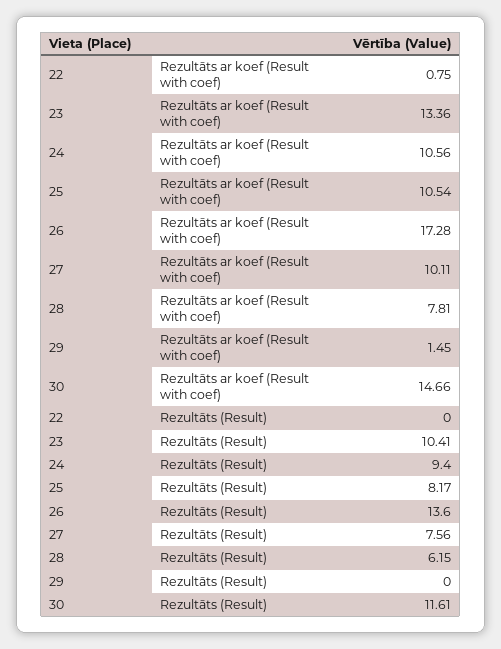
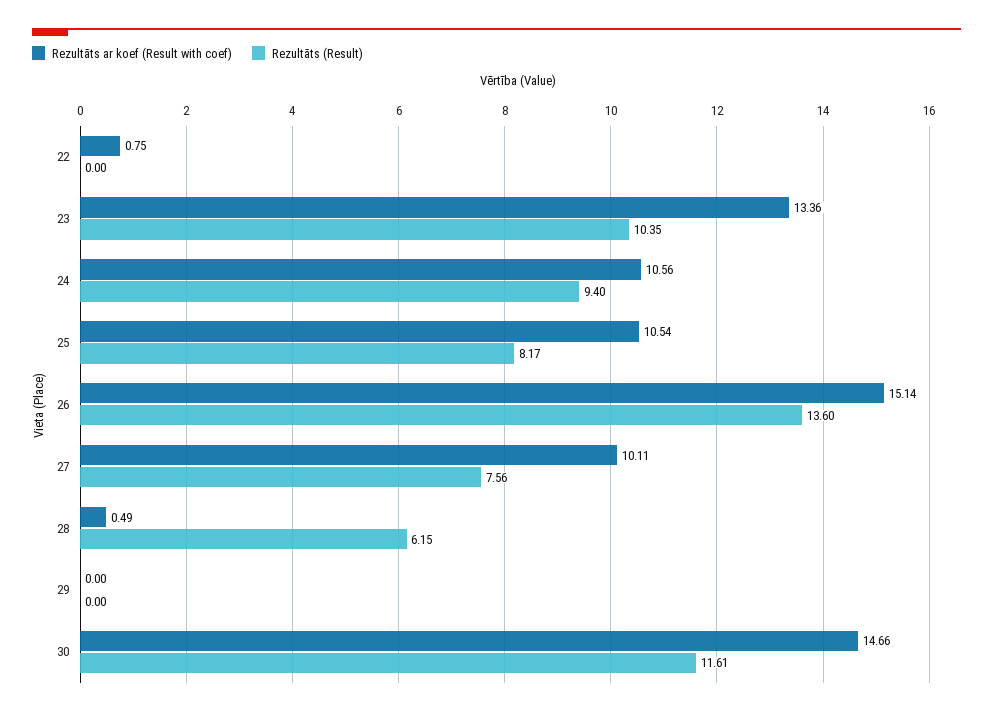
  {
    "Rezultāts ar koef (Result with coef)": {
      "22": 0.75,
      "23": 13.36,
      "24": 10.56,
      "25": 10.54,
-     "26": 17.28,
+     "26": 15.14,
      "27": 10.11,
-     "28": 7.81,
+     "28": 0.49,
-     "29": 1.45,
+     "29": 0,
      "30": 14.66
    },
    "Rezultāts (Result)": {
      "22": 0,
-     "23": 10.41,
+     "23": 10.35,
      "24": 9.4,
      "25": 8.17,
      "26": 13.6,
      "27": 7.56,
      "28": 6.15,
      "29": 0,
      "30": 11.61
    }
  }

